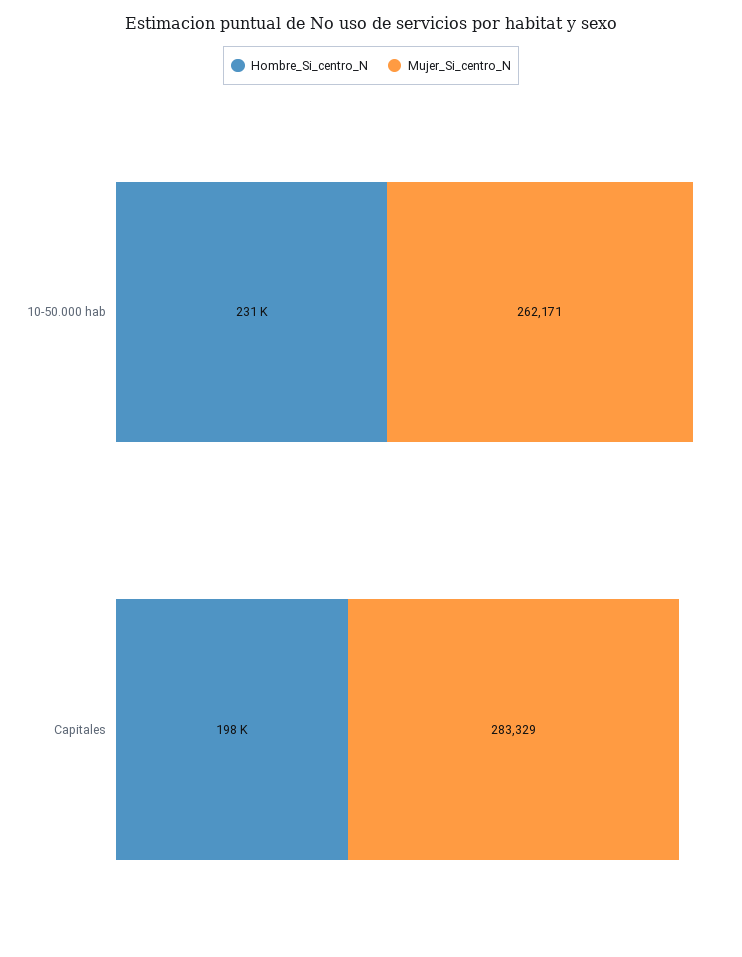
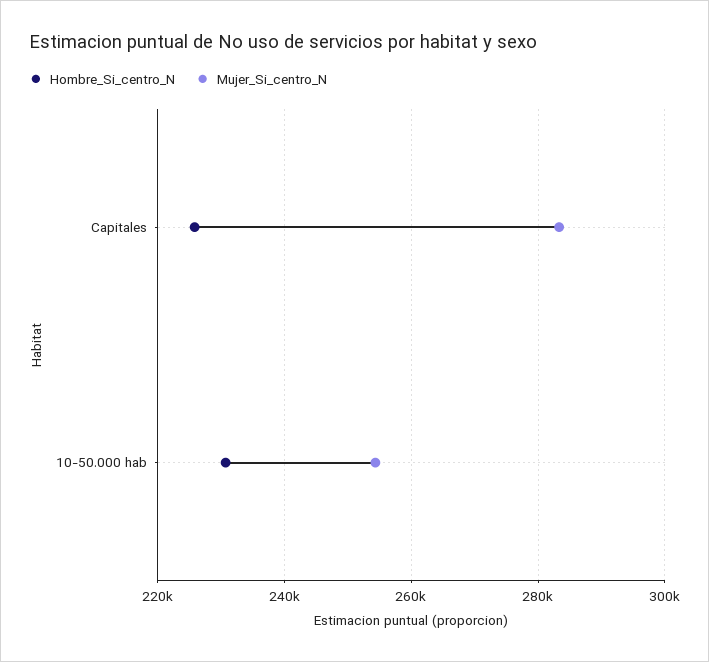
  {
    "Hombre_Si_centro_N": {
      "10-50.000 hab": 231000,
-     "Capitales": 198000
+     "Capitales": 226000
    },
    "Mujer_Si_centro_N": {
-     "10-50.000 hab": 262171,
+     "10-50.000 hab": 254000,
      "Capitales": 283329
    }
  }

